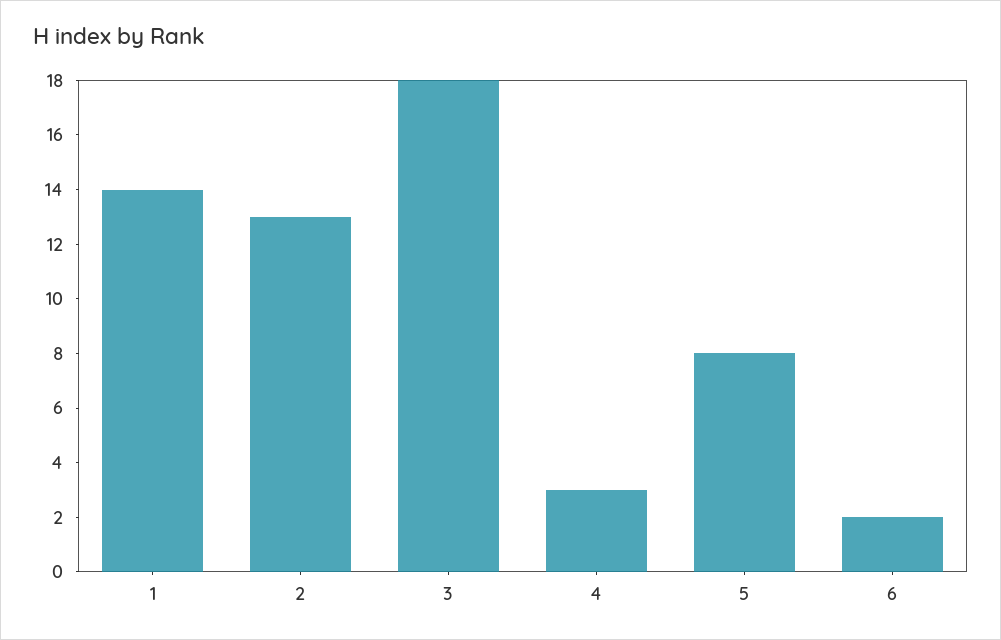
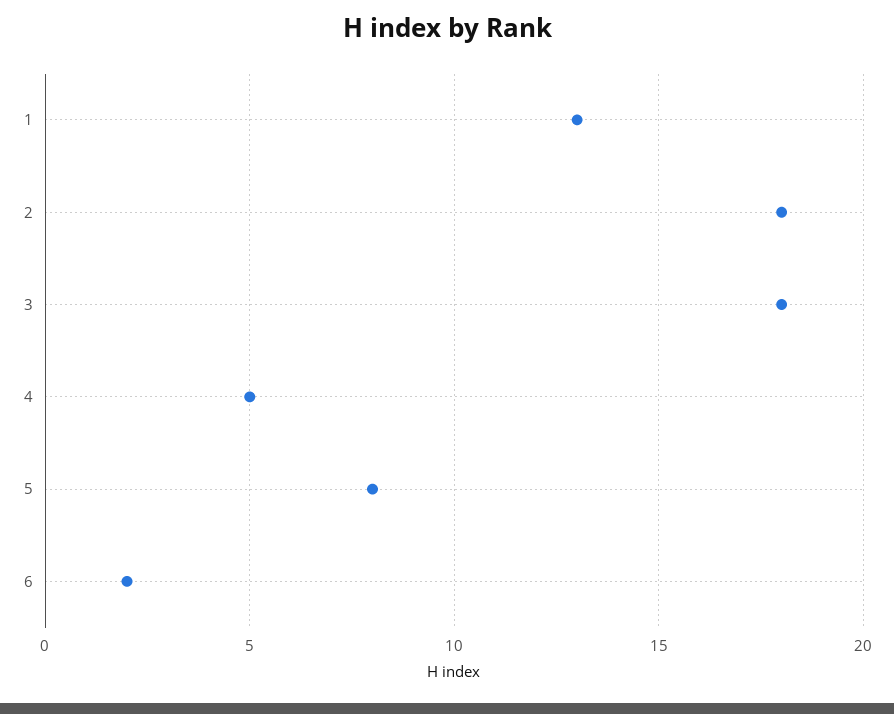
  {
-   "1": 14,
+   "1": 13,
-   "2": 13,
+   "2": 18,
    "3": 18,
-   "4": 3,
+   "4": 5,
    "5": 8,
    "6": 2
  }

